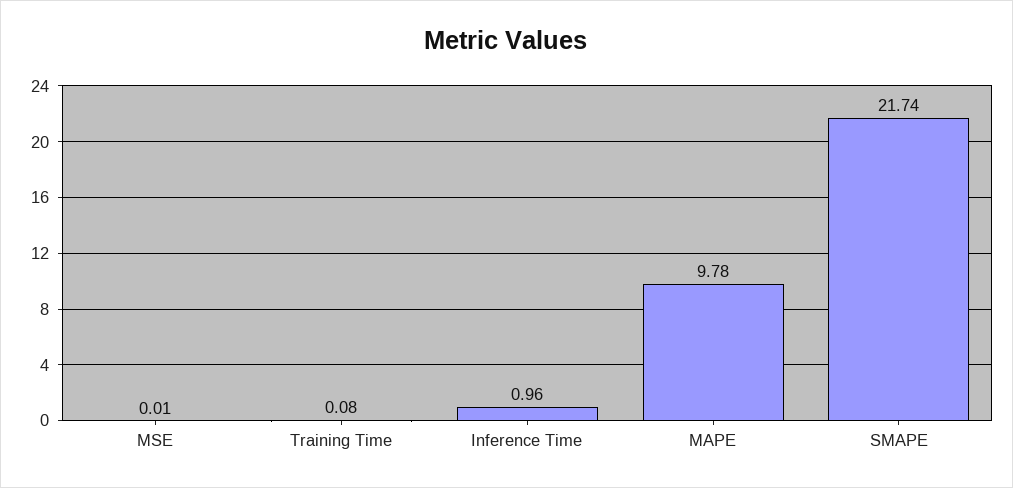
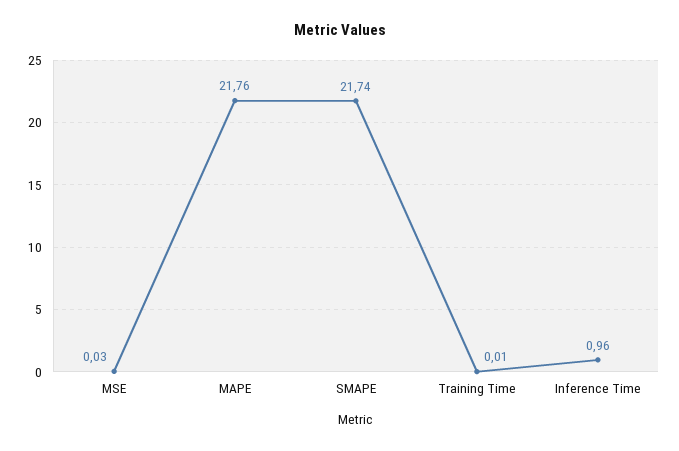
  {
-   "MSE": 0.01,
+   "MSE": 0.03,
-   "Training Time": 0.08,
+   "Training Time": 0.01,
    "Inference Time": 0.96,
-   "MAPE": 9.78,
+   "MAPE": 21.76,
    "SMAPE": 21.74
  }

